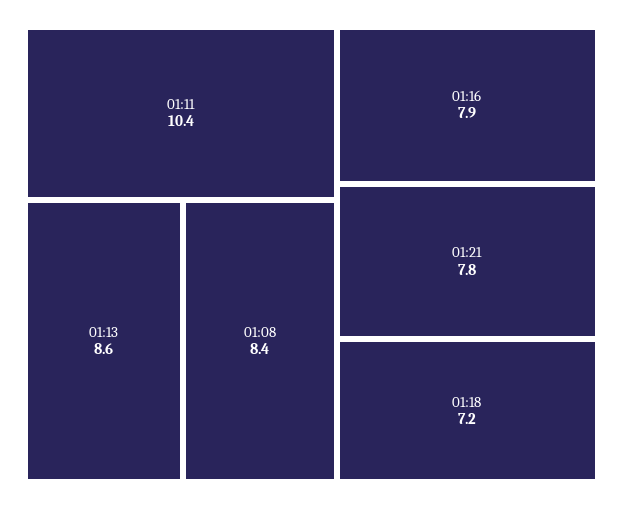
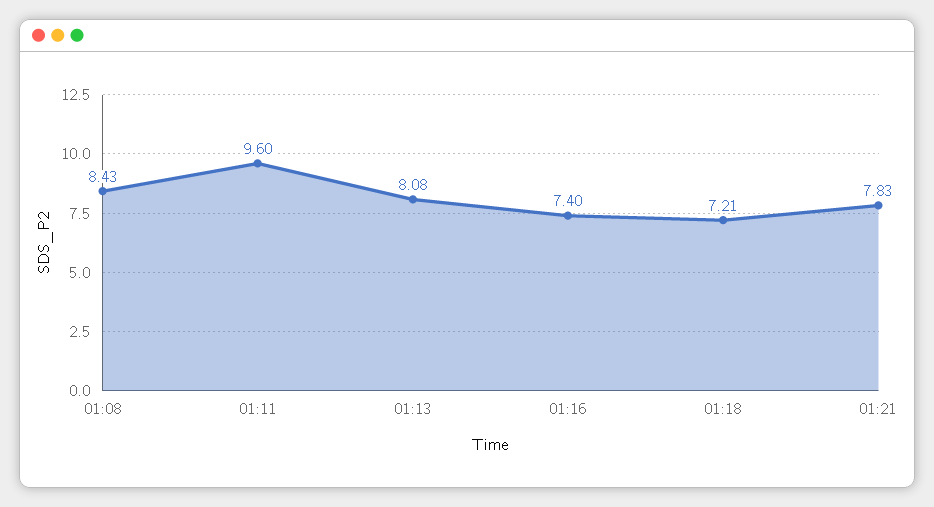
  {
-   "01:11": 10.4,
+   "01:11": 9.6,
-   "01:13": 8.6,
+   "01:13": 8.08,
    "01:08": 8.43,
-   "01:16": 7.9,
+   "01:16": 7.4,
    "01:21": 7.83,
    "01:18": 7.21
  }

